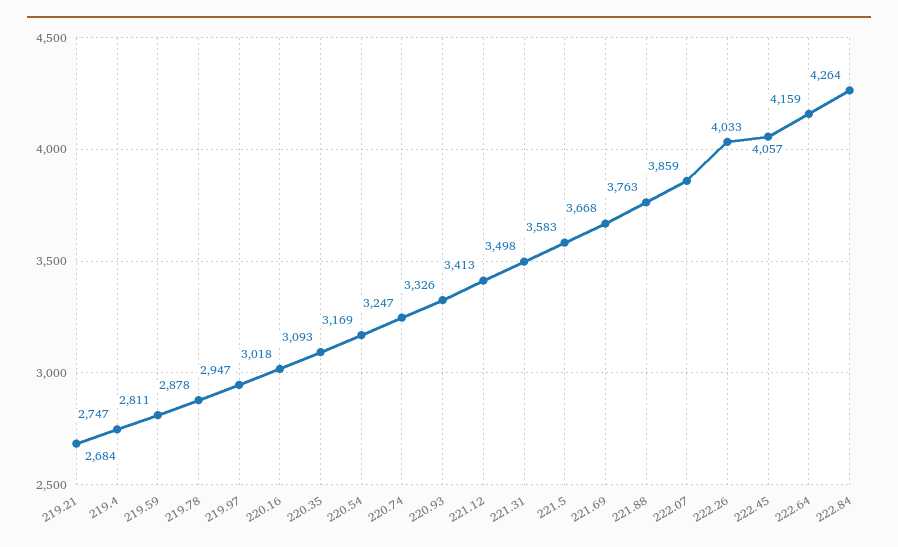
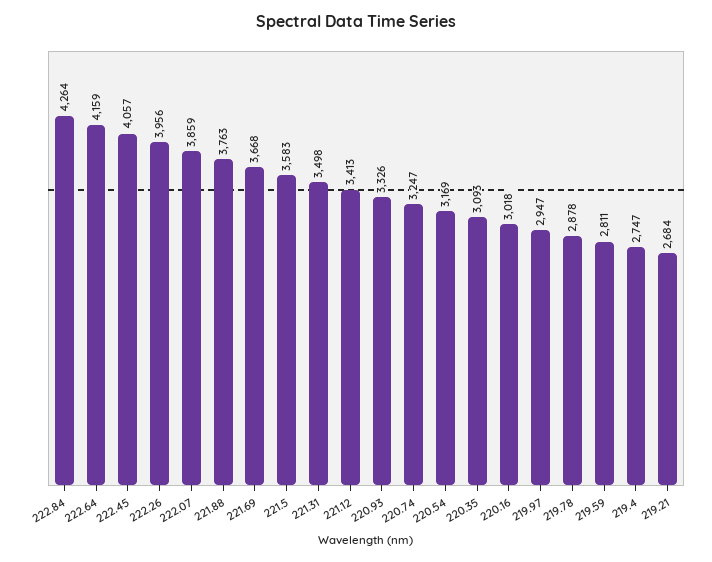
  {
    "219.21": 2684,
    "219.4": 2747,
    "219.59": 2811,
    "219.78": 2878,
    "219.97": 2947,
    "220.16": 3018,
    "220.35": 3093,
    "220.54": 3169,
    "220.74": 3247,
    "220.93": 3326,
    "221.12": 3413,
    "221.31": 3498,
    "221.5": 3583,
    "221.69": 3668,
    "221.88": 3763,
    "222.07": 3859,
-   "222.26": 4033,
+   "222.26": 3956,
    "222.45": 4057,
    "222.64": 4159,
    "222.84": 4264
  }

